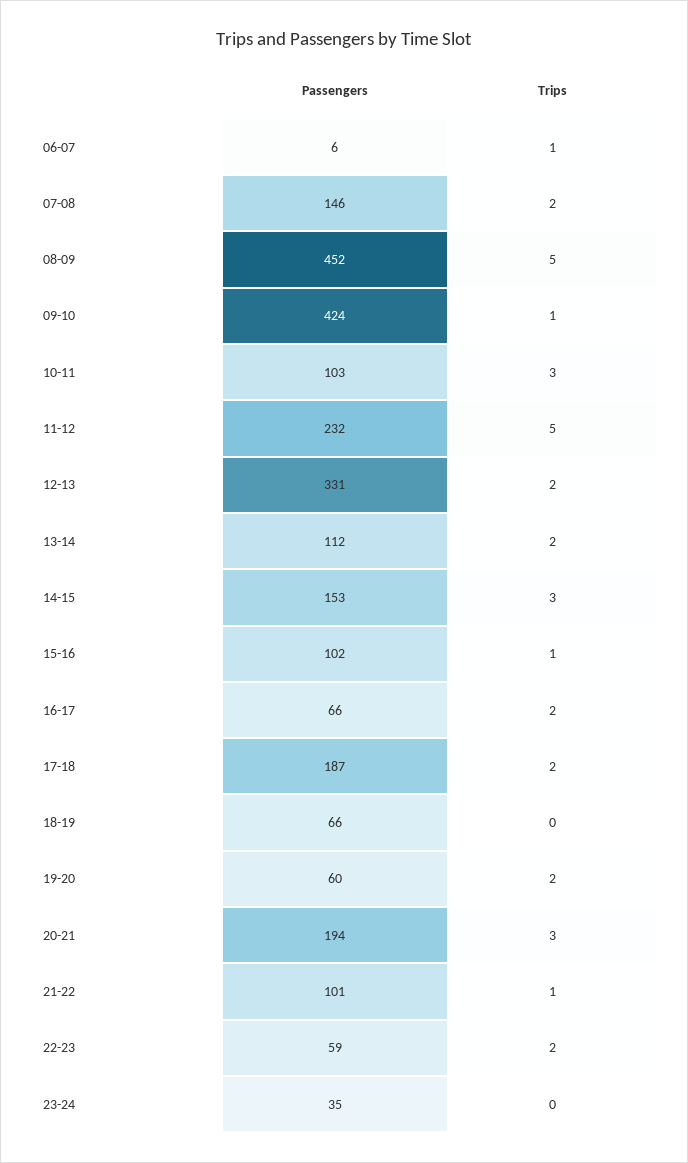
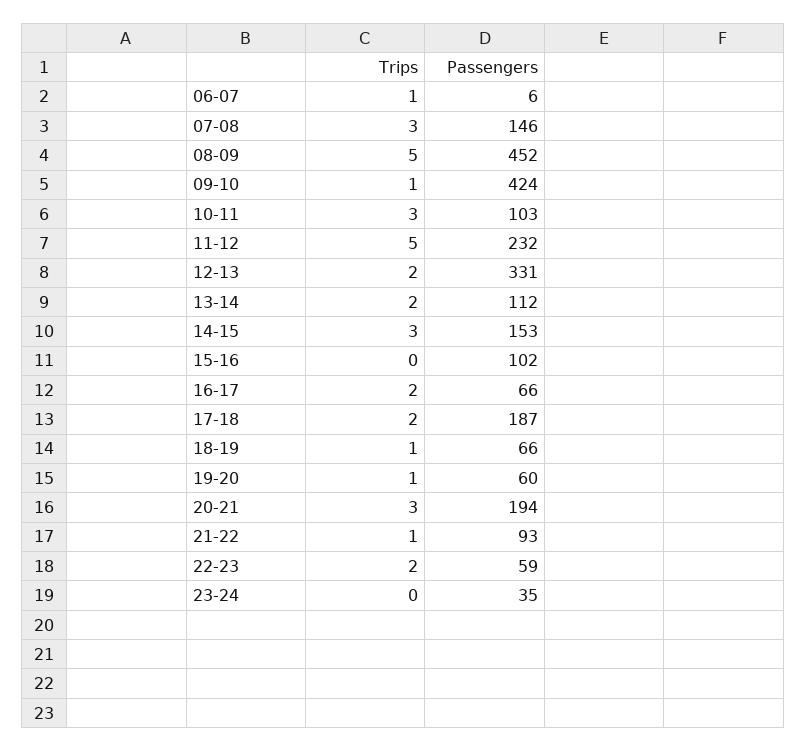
  {
    "Passengers": {
      "06-07": 6,
      "07-08": 146,
      "08-09": 452,
      "09-10": 424,
      "10-11": 103,
      "11-12": 232,
      "12-13": 331,
      "13-14": 112,
      "14-15": 153,
      "15-16": 102,
      "16-17": 66,
      "17-18": 187,
      "18-19": 66,
      "19-20": 60,
      "20-21": 194,
-     "21-22": 101,
+     "21-22": 93,
      "22-23": 59,
      "23-24": 35
    },
    "Trips": {
      "06-07": 1,
-     "07-08": 2,
+     "07-08": 3,
      "08-09": 5,
      "09-10": 1,
      "10-11": 3,
      "11-12": 5,
      "12-13": 2,
      "13-14": 2,
      "14-15": 3,
-     "15-16": 1,
+     "15-16": 0,
      "16-17": 2,
      "17-18": 2,
-     "18-19": 0,
+     "18-19": 1,
-     "19-20": 2,
+     "19-20": 1,
      "20-21": 3,
      "21-22": 1,
      "22-23": 2,
      "23-24": 0
    }
  }

